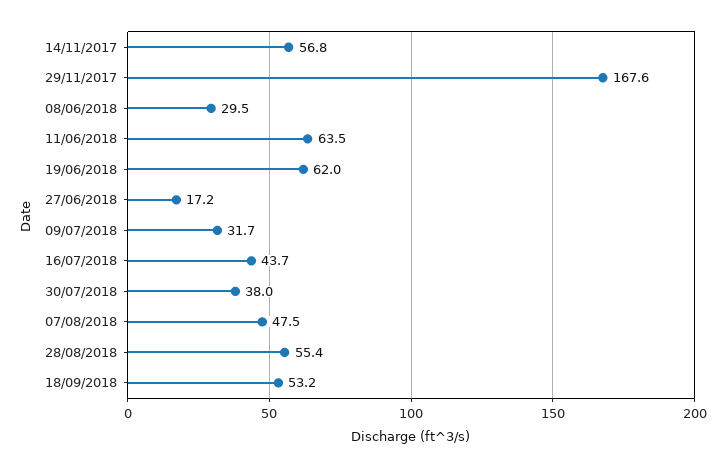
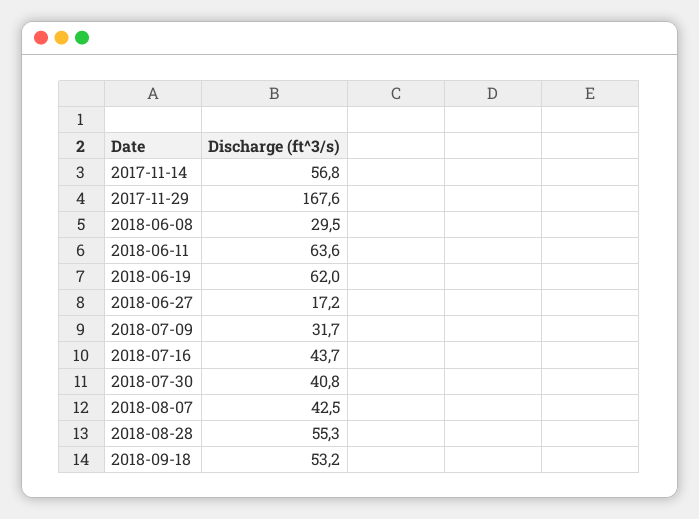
  {
    "14/11/2017": 56.8,
    "29/11/2017": 167.6,
    "08/06/2018": 29.5,
-   "11/06/2018": 63.5,
+   "11/06/2018": 63.6,
    "19/06/2018": 62,
    "27/06/2018": 17.2,
    "09/07/2018": 31.7,
    "16/07/2018": 43.7,
-   "30/07/2018": 38,
+   "30/07/2018": 40.8,
-   "07/08/2018": 47.5,
+   "07/08/2018": 42.5,
-   "28/08/2018": 55.4,
+   "28/08/2018": 55.3,
    "18/09/2018": 53.2
  }

